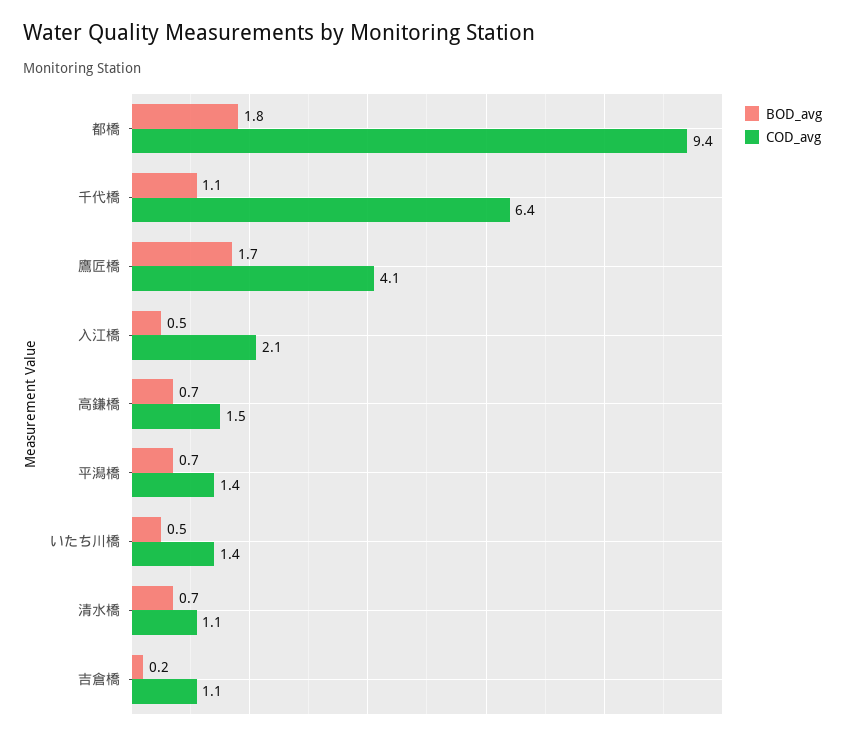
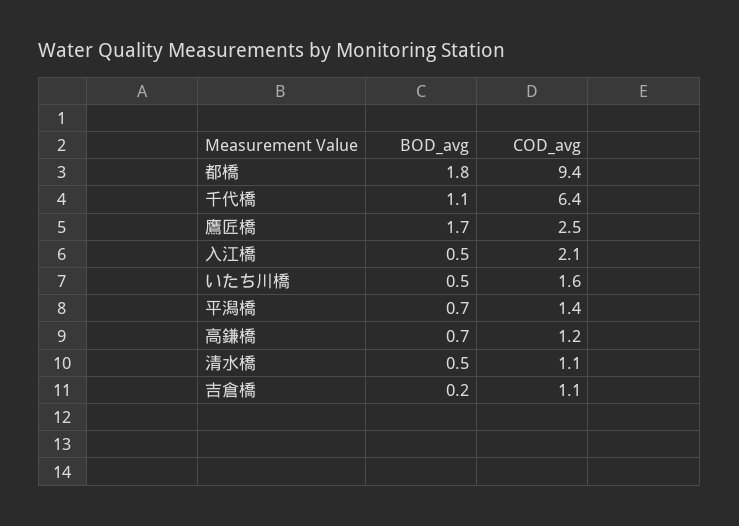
  {
    "BOD_avg": {
      "都橋": 1.8,
      "千代橋": 1.1,
      "鷹匠橋": 1.7,
      "入江橋": 0.5,
      "高鎌橋": 0.7,
      "平潟橋": 0.7,
      "いたち川橋": 0.5,
-     "清水橋": 0.7,
+     "清水橋": 0.5,
      "吉倉橋": 0.2
    },
    "COD_avg": {
      "都橋": 9.4,
      "千代橋": 6.4,
-     "鷹匠橋": 4.1,
+     "鷹匠橋": 2.5,
      "入江橋": 2.1,
-     "高鎌橋": 1.5,
+     "高鎌橋": 1.2,
      "平潟橋": 1.4,
-     "いたち川橋": 1.4,
+     "いたち川橋": 1.6,
      "清水橋": 1.1,
      "吉倉橋": 1.1
    }
  }

